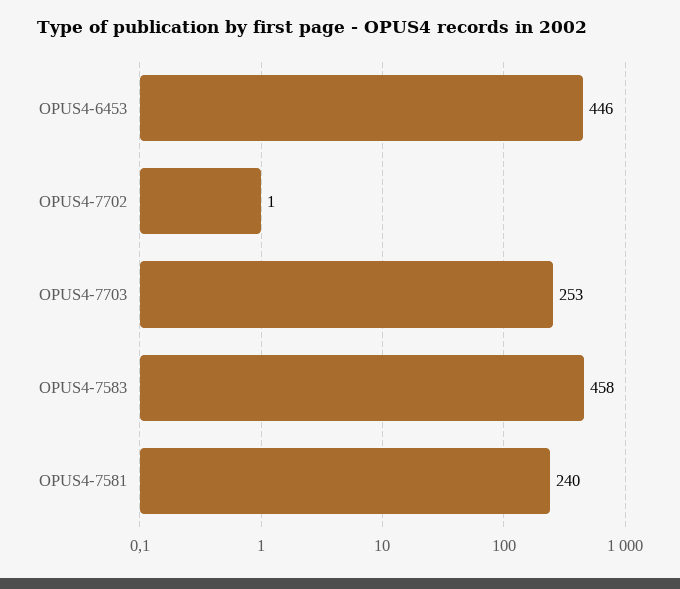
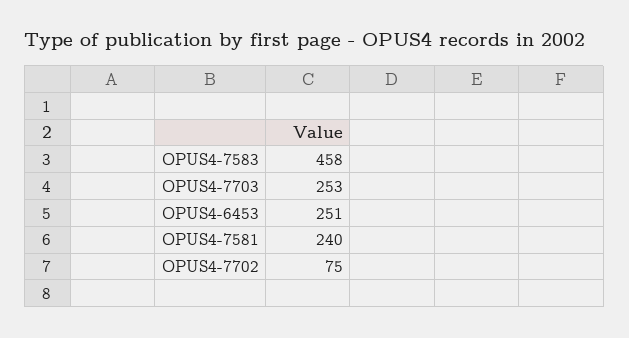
  {
-   "OPUS4-6453": 446,
+   "OPUS4-6453": 251,
-   "OPUS4-7702": 1,
+   "OPUS4-7702": 75,
    "OPUS4-7703": 253,
    "OPUS4-7583": 458,
    "OPUS4-7581": 240
  }

